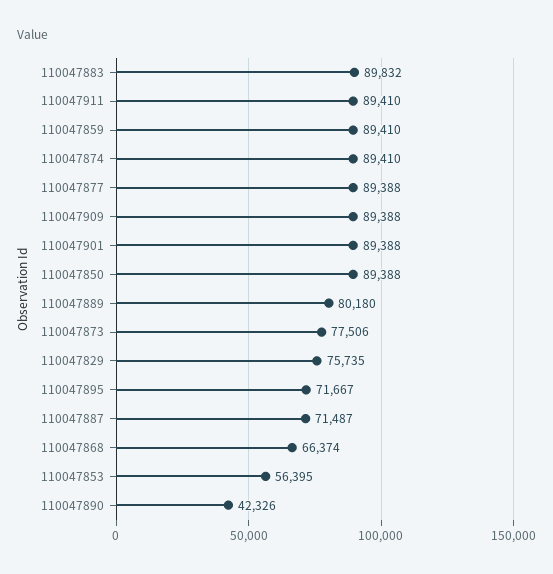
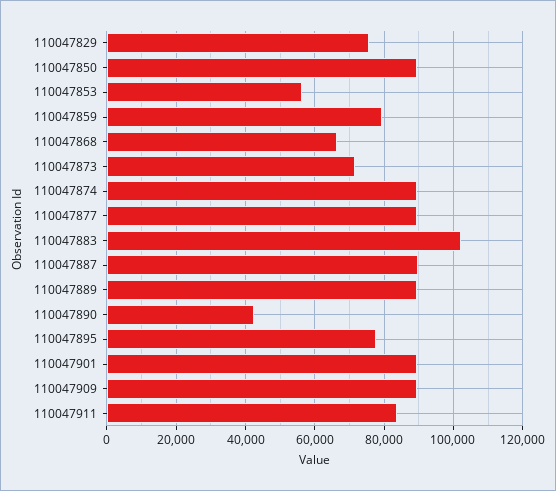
  {
-   "110047883": 89832,
+   "110047883": 102000,
-   "110047911": 89410,
+   "110047911": 84000,
-   "110047859": 89410,
+   "110047859": 80000,
    "110047874": 89410,
    "110047877": 89388,
    "110047909": 89388,
    "110047901": 89388,
    "110047850": 89388,
-   "110047889": 80180,
+   "110047889": 90000,
-   "110047873": 77506,
+   "110047873": 72000,
    "110047829": 75735,
-   "110047895": 71667,
+   "110047895": 78000,
-   "110047887": 71487,
+   "110047887": 90000,
    "110047868": 66374,
    "110047853": 56395,
    "110047890": 42326
  }

